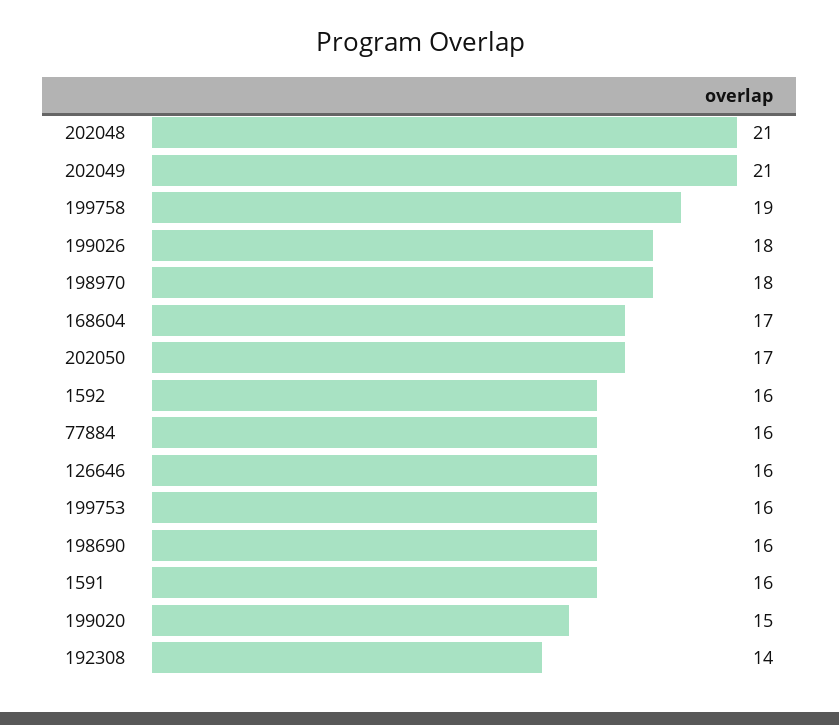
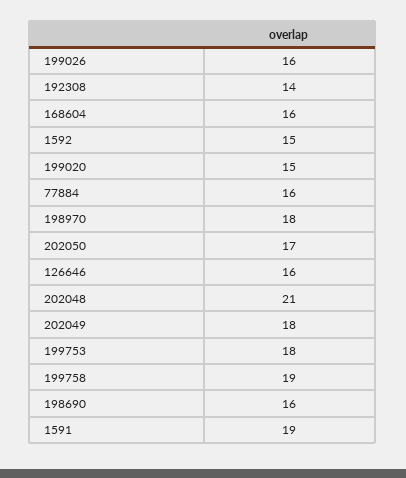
  {
    "202048": 21,
-   "202049": 21,
+   "202049": 18,
    "199758": 19,
-   "199026": 18,
+   "199026": 16,
    "198970": 18,
-   "168604": 17,
+   "168604": 16,
    "202050": 17,
-   "1592": 16,
+   "1592": 15,
    "77884": 16,
    "126646": 16,
-   "199753": 16,
+   "199753": 18,
    "198690": 16,
-   "1591": 16,
+   "1591": 19,
    "199020": 15,
    "192308": 14
  }

